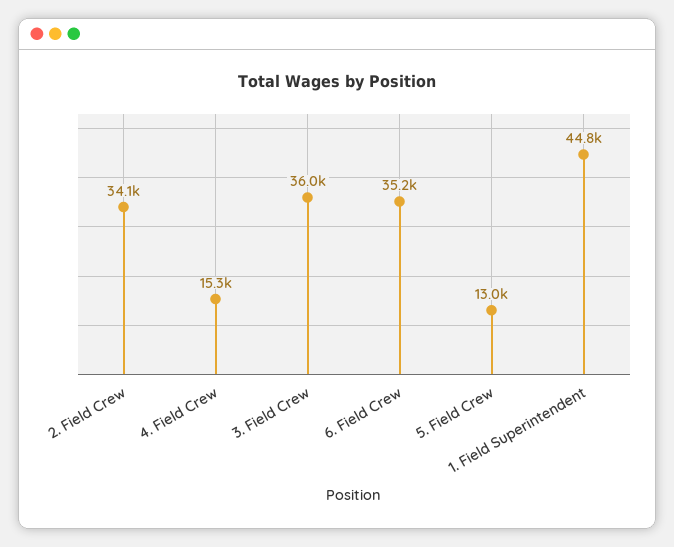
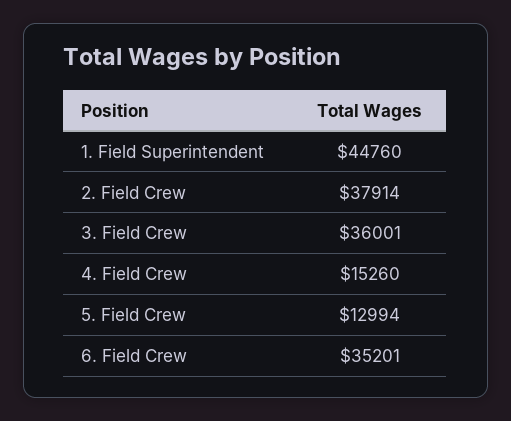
  {
-   "2. Field Crew": 34100,
+   "2. Field Crew": 37914,
    "4. Field Crew": 15260,
    "3. Field Crew": 36001,
    "6. Field Crew": 35201,
    "5. Field Crew": 12994,
    "1. Field Superintendent": 44760
  }

